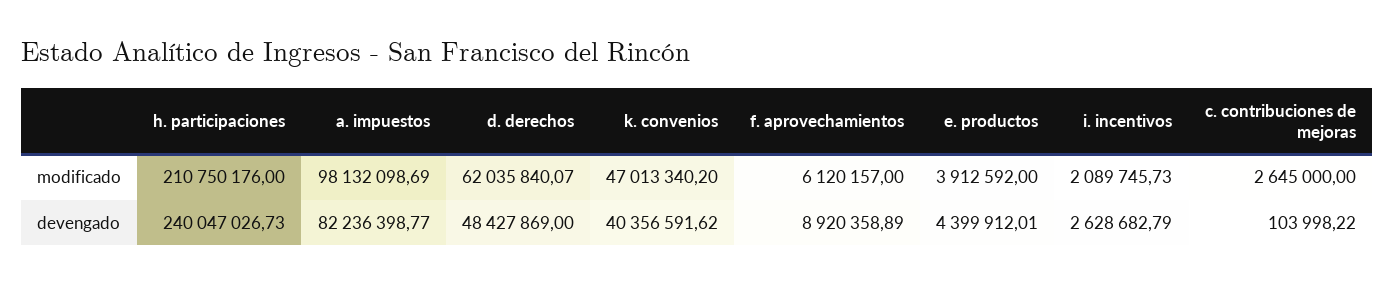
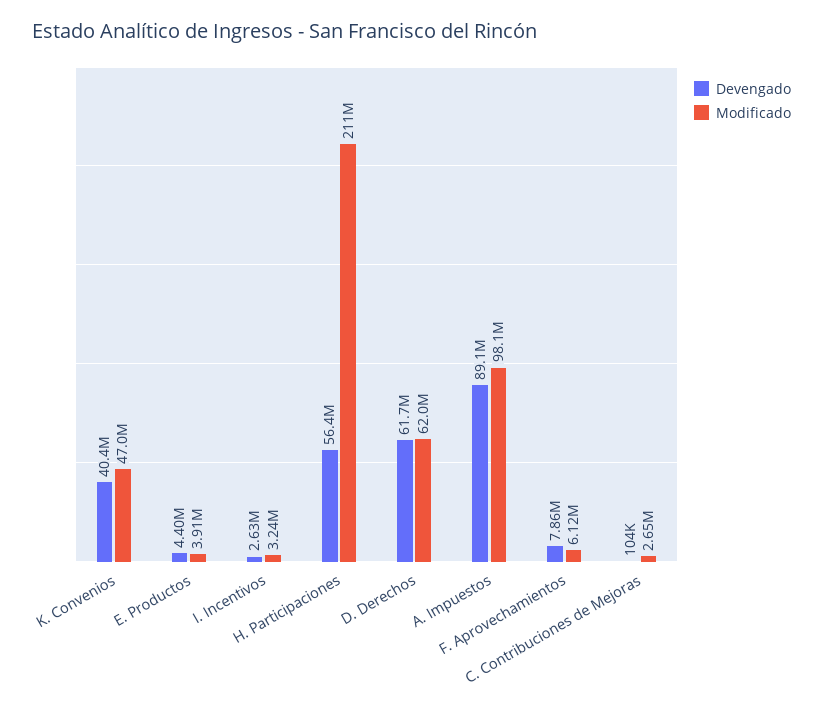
  {
    "modificado": {
      "h. participaciones": 210750176,
      "a. impuestos": 98132098.69,
      "d. derechos": 62035840.07,
      "k. convenios": 47013340.2,
      "f. aprovechamientos": 6120157,
      "e. productos": 3912592,
-     "i. incentivos": 2089745.73,
+     "i. incentivos": 3240000,
      "c. contribuciones de mejoras": 2645000
    },
    "devengado": {
-     "h. participaciones": 240047026.73,
+     "h. participaciones": 56400000,
-     "a. impuestos": 82236398.77,
+     "a. impuestos": 89100000,
-     "d. derechos": 48427869,
+     "d. derechos": 61700000,
      "k. convenios": 40356591.62,
-     "f. aprovechamientos": 8920358.89,
+     "f. aprovechamientos": 7860000,
      "e. productos": 4399912.01,
      "i. incentivos": 2628682.79,
      "c. contribuciones de mejoras": 103998.22
    }
  }

